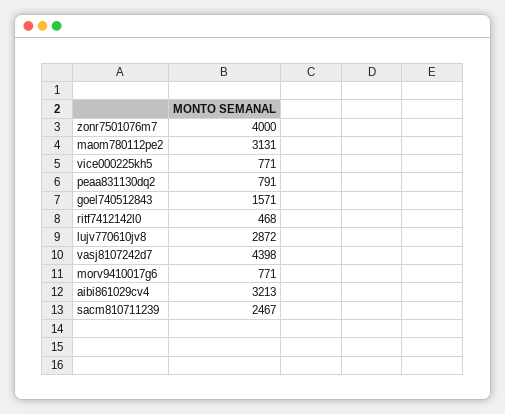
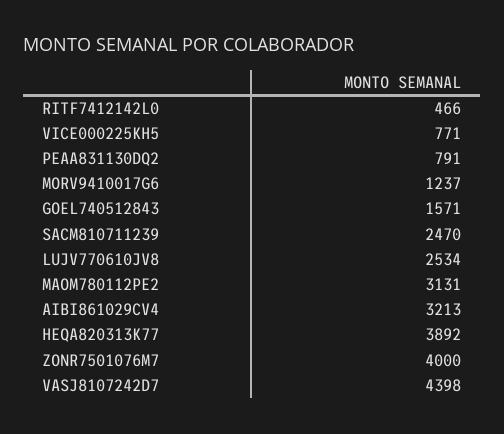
  {
    "zonr7501076m7": 4000,
    "maom780112pe2": 3131,
    "vice000225kh5": 771,
    "peaa831130dq2": 791,
    "goel740512843": 1571,
-   "ritf7412142l0": 468,
+   "ritf7412142l0": 466,
-   "lujv770610jv8": 2872,
+   "lujv770610jv8": 2534,
    "vasj8107242d7": 4398,
-   "morv9410017g6": 771,
+   "morv9410017g6": 1237,
    "aibi861029cv4": 3213,
-   "sacm810711239": 2467
+   "sacm810711239": 2470,
+   "HEQA820313K77": 3892
  }

